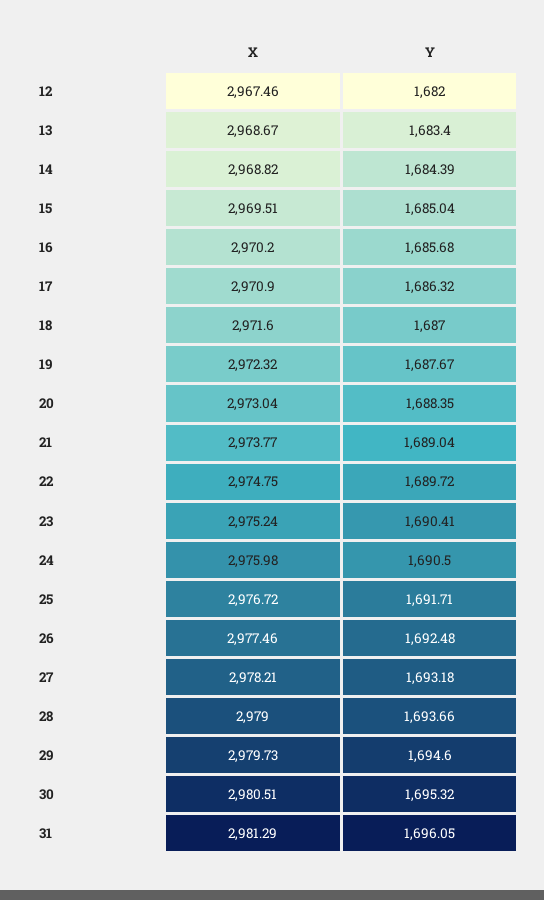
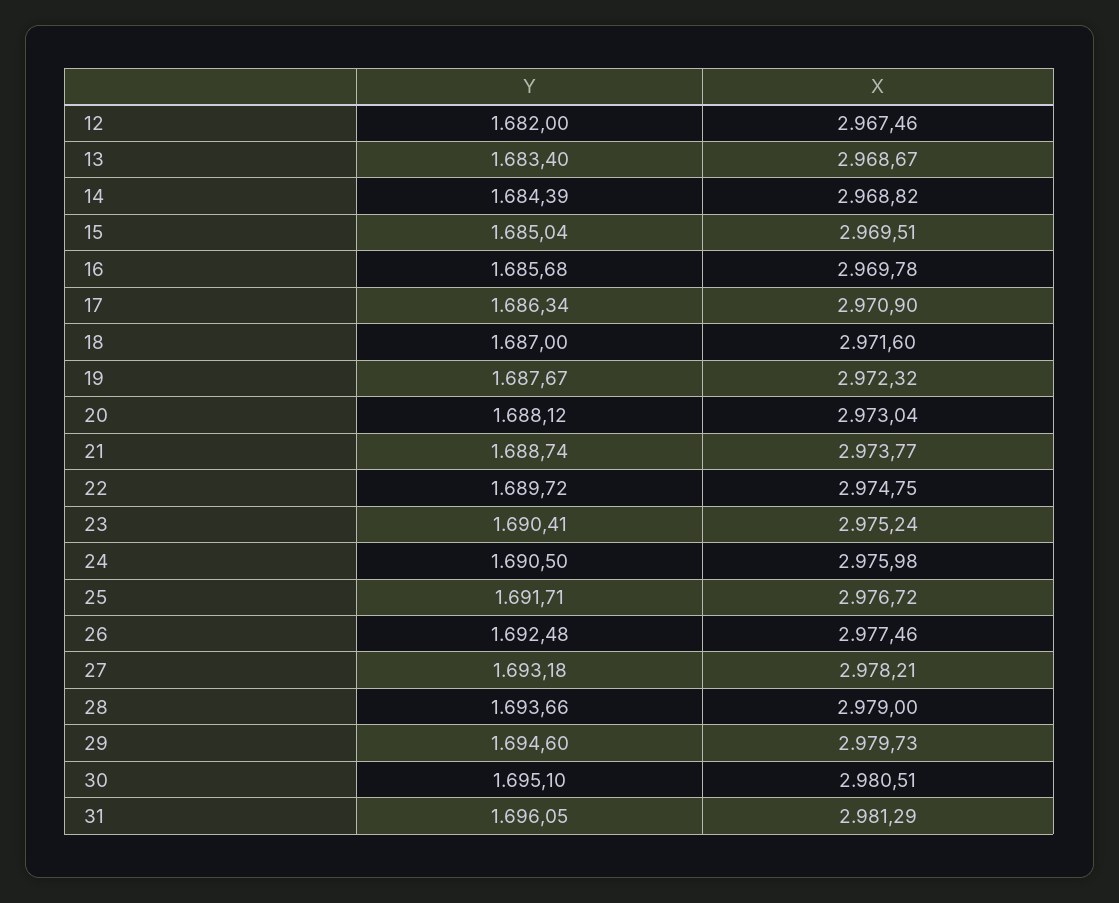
  {
    "X": {
      "12": 2967.46,
      "13": 2968.67,
      "14": 2968.82,
      "15": 2969.51,
-     "16": 2970.2,
+     "16": 2969.78,
      "17": 2970.9,
      "18": 2971.6,
      "19": 2972.32,
      "20": 2973.04,
      "21": 2973.77,
      "22": 2974.75,
      "23": 2975.24,
      "24": 2975.98,
      "25": 2976.72,
      "26": 2977.46,
      "27": 2978.21,
      "28": 2979,
      "29": 2979.73,
      "30": 2980.51,
      "31": 2981.29
    },
    "Y": {
      "12": 1682,
      "13": 1683.4,
      "14": 1684.39,
      "15": 1685.04,
      "16": 1685.68,
-     "17": 1686.32,
+     "17": 1686.34,
      "18": 1687,
      "19": 1687.67,
-     "20": 1688.35,
+     "20": 1688.12,
-     "21": 1689.04,
+     "21": 1688.74,
      "22": 1689.72,
      "23": 1690.41,
      "24": 1690.5,
      "25": 1691.71,
      "26": 1692.48,
      "27": 1693.18,
      "28": 1693.66,
      "29": 1694.6,
-     "30": 1695.32,
+     "30": 1695.1,
      "31": 1696.05
    }
  }

